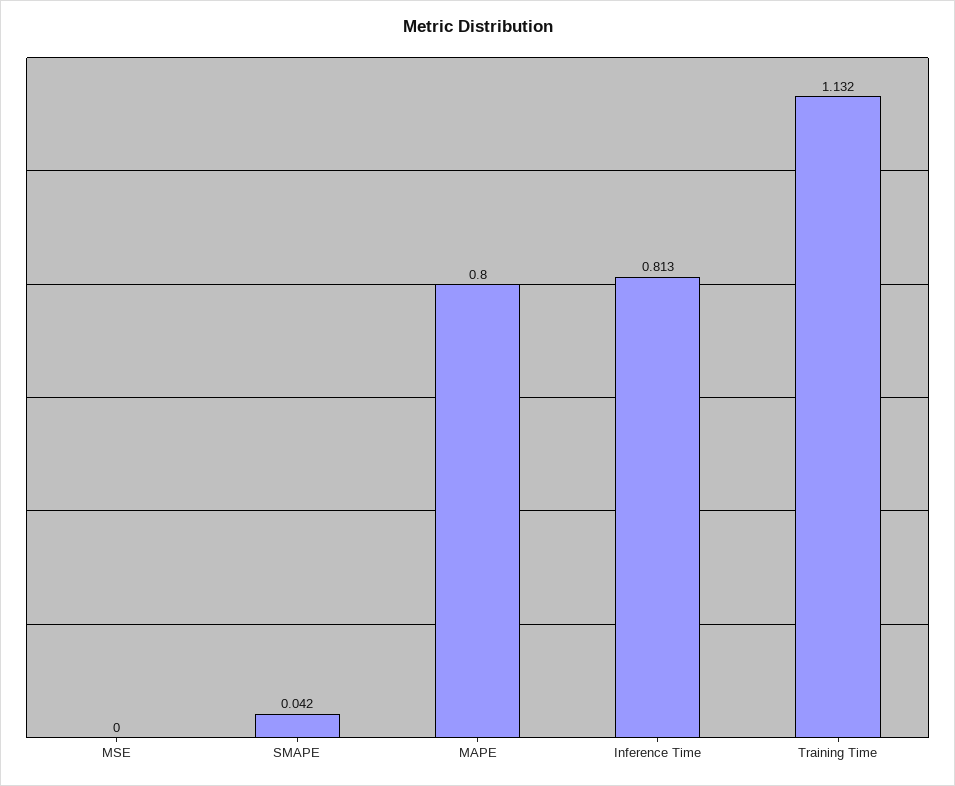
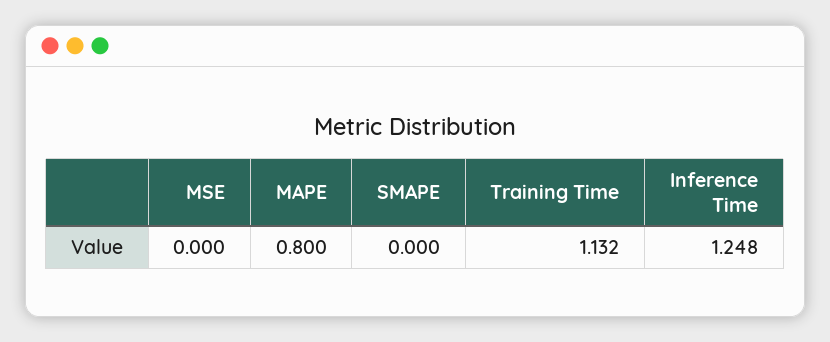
  {
    "MSE": 0,
-   "SMAPE": 0.042,
+   "SMAPE": 0,
    "MAPE": 0.8,
-   "Inference Time": 0.813,
+   "Inference Time": 1.248,
    "Training Time": 1.132
  }

